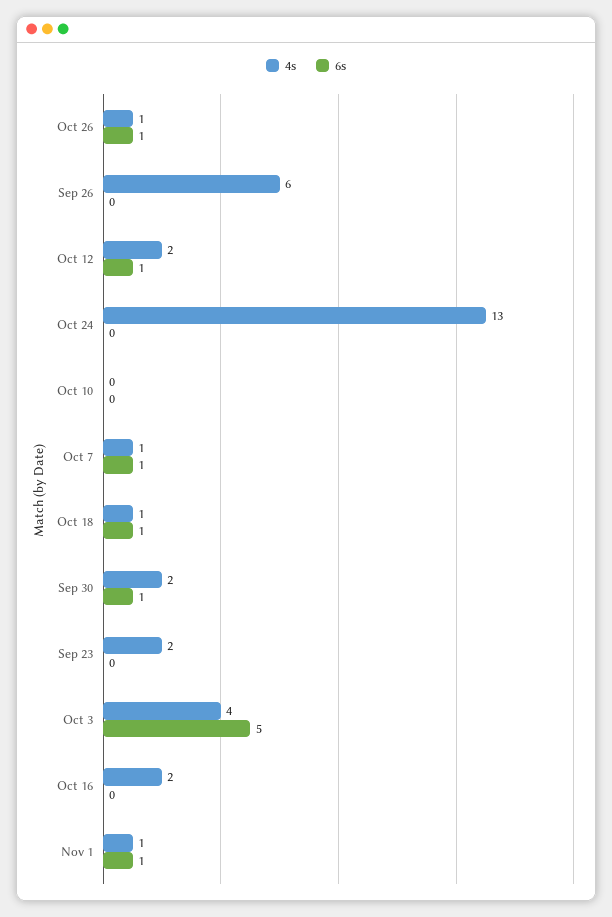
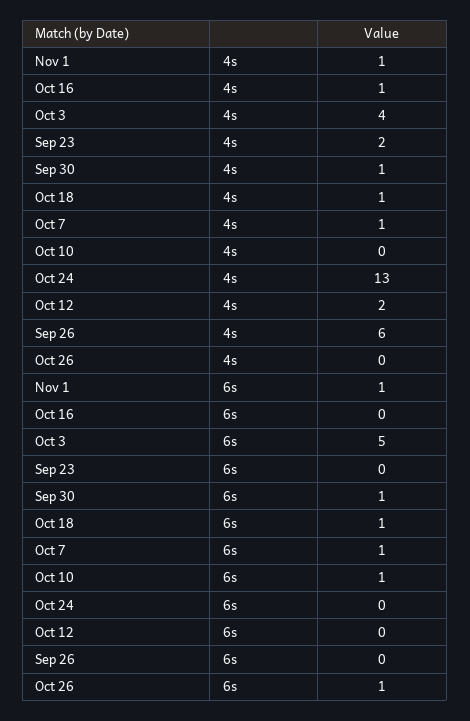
  {
    "4s": {
-     "Oct 26": 1,
+     "Oct 26": 0,
      "Sep 26": 6,
      "Oct 12": 2,
      "Oct 24": 13,
      "Oct 10": 0,
      "Oct 7": 1,
      "Oct 18": 1,
-     "Sep 30": 2,
+     "Sep 30": 1,
      "Sep 23": 2,
      "Oct 3": 4,
-     "Oct 16": 2,
+     "Oct 16": 1,
      "Nov 1": 1
    },
    "6s": {
      "Oct 26": 1,
      "Sep 26": 0,
-     "Oct 12": 1,
+     "Oct 12": 0,
      "Oct 24": 0,
-     "Oct 10": 0,
+     "Oct 10": 1,
      "Oct 7": 1,
      "Oct 18": 1,
      "Sep 30": 1,
      "Sep 23": 0,
      "Oct 3": 5,
      "Oct 16": 0,
      "Nov 1": 1
    }
  }

